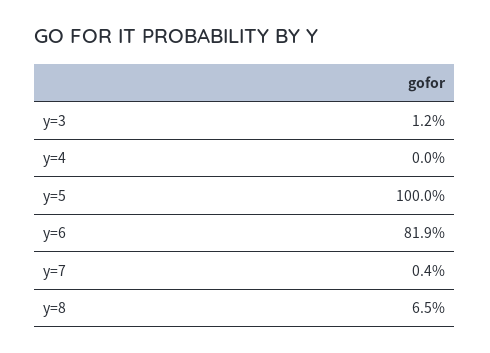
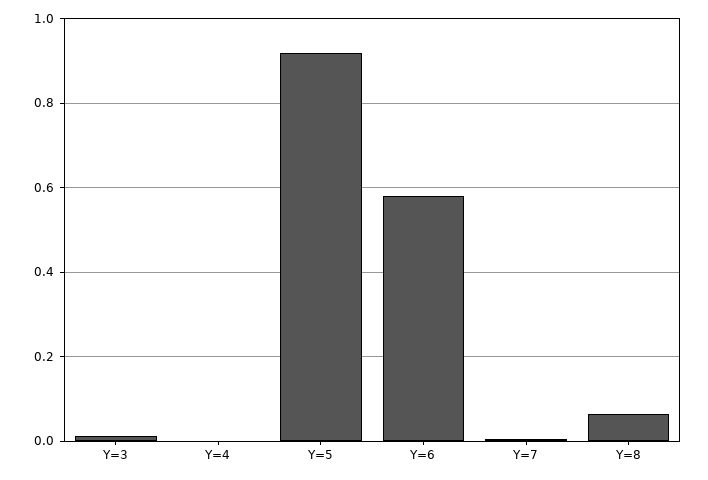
  {
    "y=3": 0.012,
    "y=4": 0,
-   "y=5": 1,
+   "y=5": 0.92,
-   "y=6": 0.819,
+   "y=6": 0.58,
    "y=7": 0.004,
    "y=8": 0.065
  }

